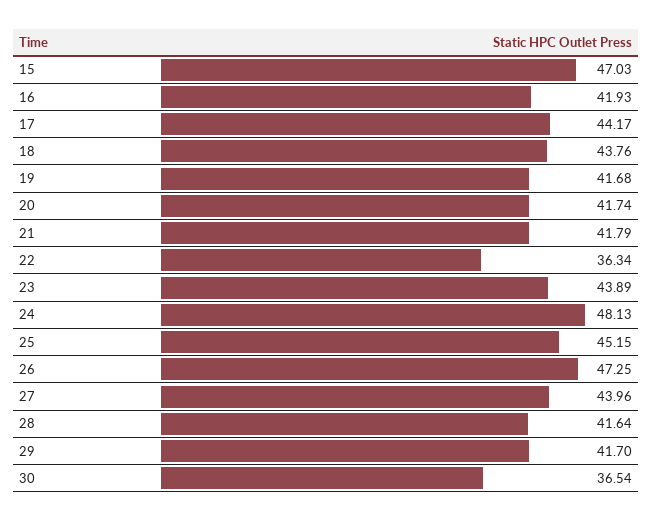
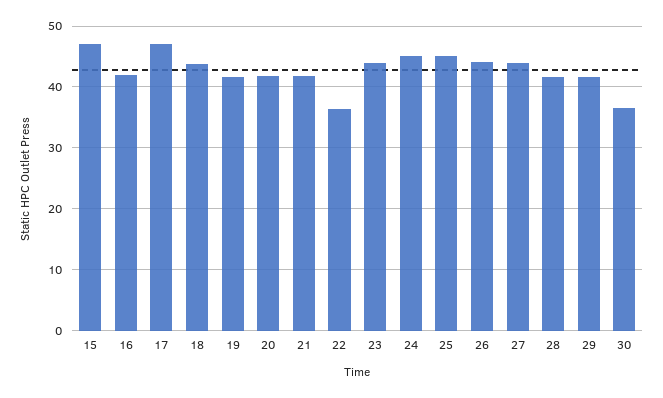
  {
    "15": 47.03,
    "16": 41.93,
-   "17": 44.17,
+   "17": 47,
    "18": 43.76,
    "19": 41.68,
    "20": 41.74,
    "21": 41.79,
    "22": 36.34,
    "23": 43.89,
-   "24": 48.13,
+   "24": 45,
    "25": 45.15,
-   "26": 47.25,
+   "26": 44,
    "27": 43.96,
    "28": 41.64,
    "29": 41.7,
    "30": 36.54
  }

